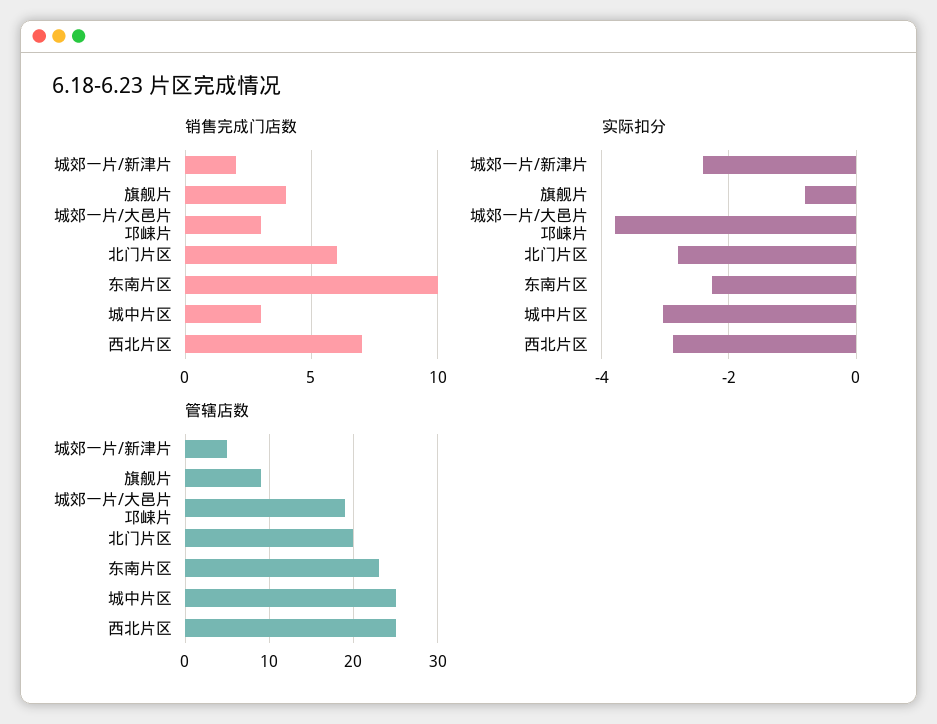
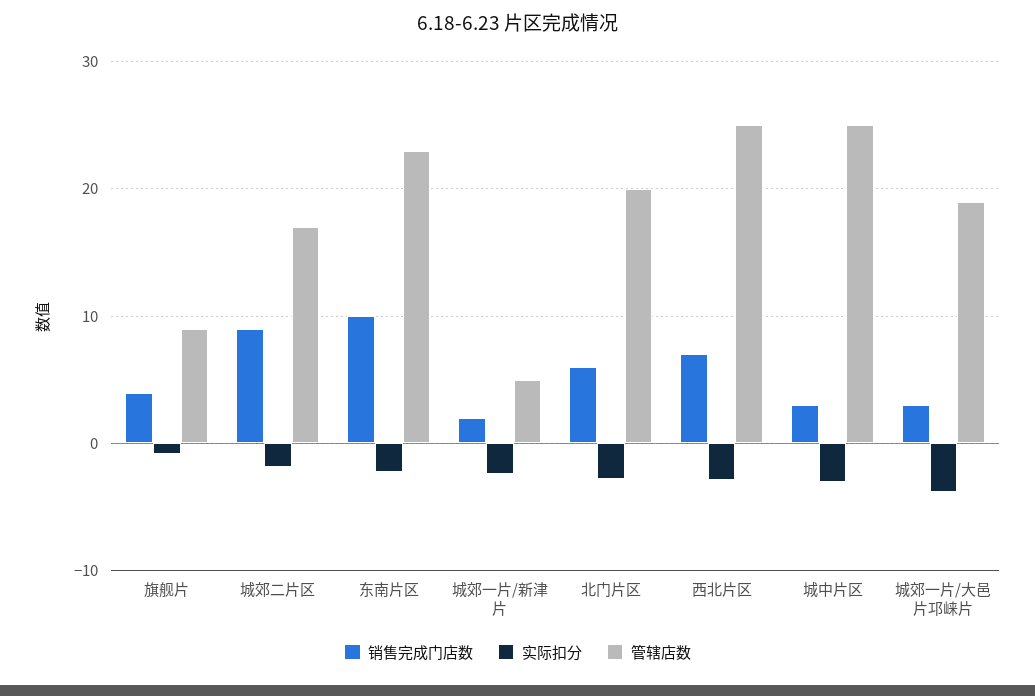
  {
    "销售完成门店数": {
      "城郊一片/新津片": 2,
      "旗舰片": 4,
      "城郊一片/大邑片邛崃片": 3,
      "北门片区": 6,
      "东南片区": 10,
      "城中片区": 3,
-     "西北片区": 7
+     "西北片区": 7,
+     "城郊二片区": 9
    },
    "实际扣分": {
      "城郊一片/新津片": -2.4,
      "旗舰片": -0.8,
      "城郊一片/大邑片邛崃片": -3.8,
      "北门片区": -2.8,
      "东南片区": -2.2,
      "城中片区": -3,
-     "西北片区": -2.8
+     "西北片区": -2.8,
+     "城郊二片区": -2
    },
    "管辖店数": {
      "城郊一片/新津片": 5,
      "旗舰片": 9,
      "城郊一片/大邑片邛崃片": 19,
      "北门片区": 20,
      "东南片区": 23,
      "城中片区": 25,
-     "西北片区": 25
+     "西北片区": 25,
+     "城郊二片区": 17
    }
  }

